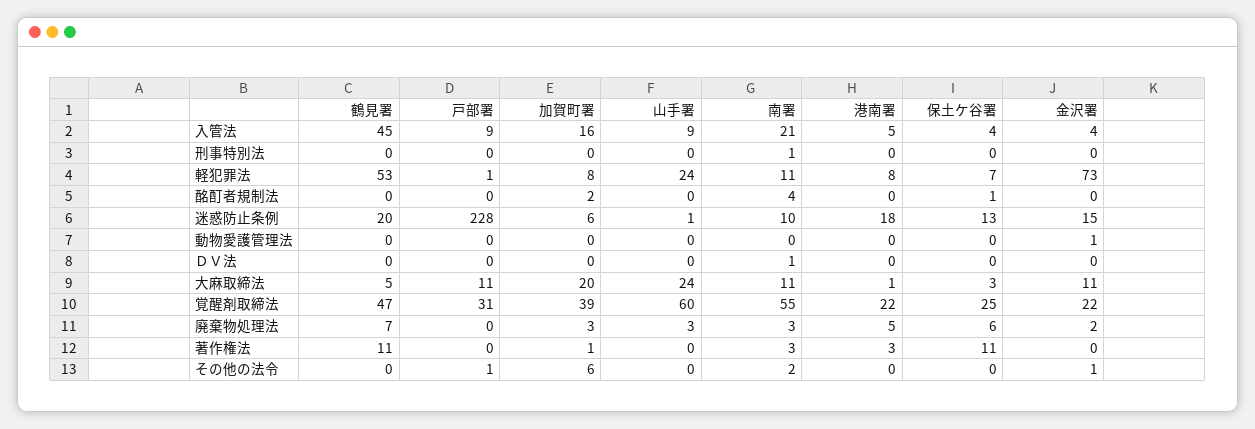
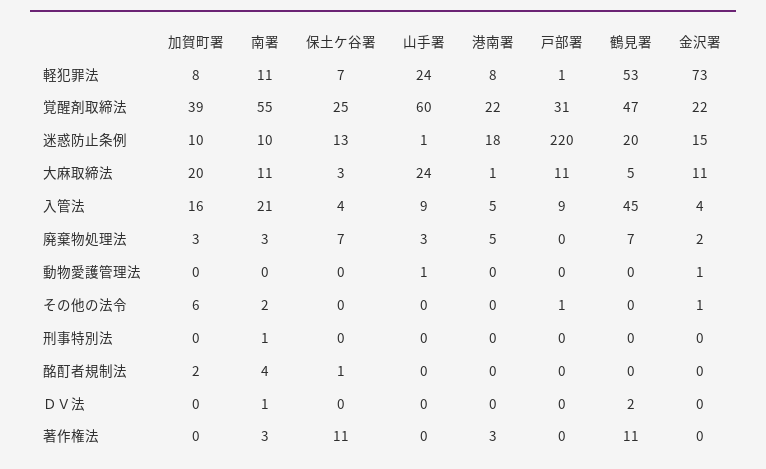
  {
    "鶴見署": {
      "入管法": 45,
      "刑事特別法": 0,
      "軽犯罪法": 53,
      "酩酊者規制法": 0,
      "迷惑防止条例": 20,
      "動物愛護管理法": 0,
-     "ＤＶ法": 0,
+     "ＤＶ法": 2,
      "大麻取締法": 5,
      "覚醒剤取締法": 47,
      "廃棄物処理法": 7,
      "著作権法": 11,
      "その他の法令": 0
    },
    "戸部署": {
      "入管法": 9,
      "刑事特別法": 0,
      "軽犯罪法": 1,
      "酩酊者規制法": 0,
-     "迷惑防止条例": 228,
+     "迷惑防止条例": 220,
      "動物愛護管理法": 0,
      "ＤＶ法": 0,
      "大麻取締法": 11,
      "覚醒剤取締法": 31,
      "廃棄物処理法": 0,
      "著作権法": 0,
      "その他の法令": 1
    },
    "加賀町署": {
      "入管法": 16,
      "刑事特別法": 0,
      "軽犯罪法": 8,
      "酩酊者規制法": 2,
-     "迷惑防止条例": 6,
+     "迷惑防止条例": 10,
      "動物愛護管理法": 0,
      "ＤＶ法": 0,
      "大麻取締法": 20,
      "覚醒剤取締法": 39,
      "廃棄物処理法": 3,
-     "著作権法": 1,
+     "著作権法": 0,
      "その他の法令": 6
    },
    "山手署": {
      "入管法": 9,
      "刑事特別法": 0,
      "軽犯罪法": 24,
      "酩酊者規制法": 0,
      "迷惑防止条例": 1,
-     "動物愛護管理法": 0,
+     "動物愛護管理法": 1,
      "ＤＶ法": 0,
      "大麻取締法": 24,
      "覚醒剤取締法": 60,
      "廃棄物処理法": 3,
      "著作権法": 0,
      "その他の法令": 0
    },
    "南署": {
      "入管法": 21,
      "刑事特別法": 1,
      "軽犯罪法": 11,
      "酩酊者規制法": 4,
      "迷惑防止条例": 10,
      "動物愛護管理法": 0,
      "ＤＶ法": 1,
      "大麻取締法": 11,
      "覚醒剤取締法": 55,
      "廃棄物処理法": 3,
      "著作権法": 3,
      "その他の法令": 2
    },
    "港南署": {
      "入管法": 5,
      "刑事特別法": 0,
      "軽犯罪法": 8,
      "酩酊者規制法": 0,
      "迷惑防止条例": 18,
      "動物愛護管理法": 0,
      "ＤＶ法": 0,
      "大麻取締法": 1,
      "覚醒剤取締法": 22,
      "廃棄物処理法": 5,
      "著作権法": 3,
      "その他の法令": 0
    },
    "保土ケ谷署": {
      "入管法": 4,
      "刑事特別法": 0,
      "軽犯罪法": 7,
      "酩酊者規制法": 1,
      "迷惑防止条例": 13,
      "動物愛護管理法": 0,
      "ＤＶ法": 0,
      "大麻取締法": 3,
      "覚醒剤取締法": 25,
-     "廃棄物処理法": 6,
+     "廃棄物処理法": 7,
      "著作権法": 11,
      "その他の法令": 0
    },
    "金沢署": {
      "入管法": 4,
      "刑事特別法": 0,
      "軽犯罪法": 73,
      "酩酊者規制法": 0,
      "迷惑防止条例": 15,
      "動物愛護管理法": 1,
      "ＤＶ法": 0,
      "大麻取締法": 11,
      "覚醒剤取締法": 22,
      "廃棄物処理法": 2,
      "著作権法": 0,
      "その他の法令": 1
    }
  }

